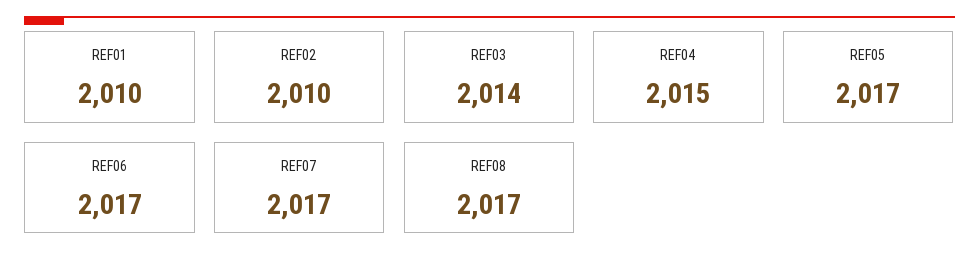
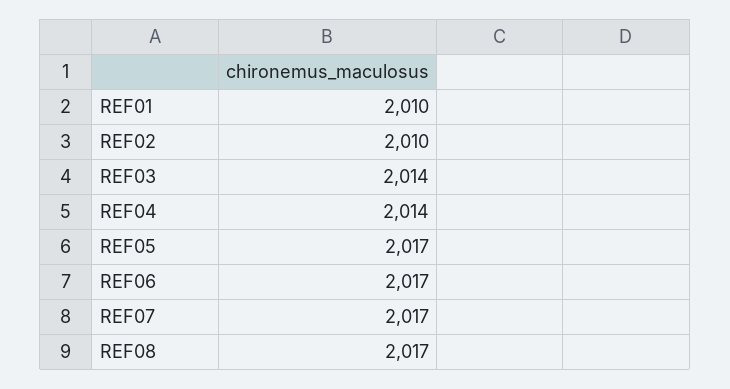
  {
    "REF01": 2010,
    "REF02": 2010,
    "REF03": 2014,
-   "REF04": 2015,
+   "REF04": 2014,
    "REF05": 2017,
    "REF06": 2017,
    "REF07": 2017,
    "REF08": 2017
  }

